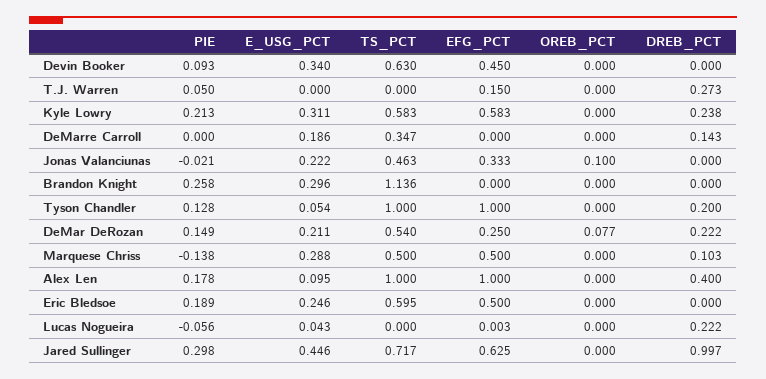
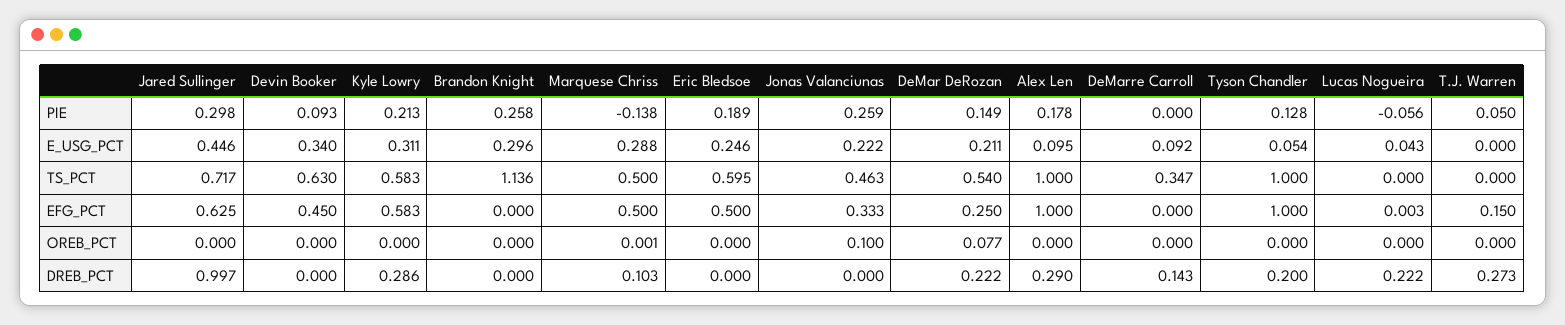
  {
    "PIE": {
      "Devin Booker": 0.093,
      "T.J. Warren": 0.05,
      "Kyle Lowry": 0.213,
      "DeMarre Carroll": 0,
-     "Jonas Valanciunas": -0.021,
+     "Jonas Valanciunas": 0.259,
      "Brandon Knight": 0.258,
      "Tyson Chandler": 0.128,
      "DeMar DeRozan": 0.149,
      "Marquese Chriss": -0.138,
      "Alex Len": 0.178,
      "Eric Bledsoe": 0.189,
      "Lucas Nogueira": -0.056,
      "Jared Sullinger": 0.298
    },
    "E_USG_PCT": {
      "Devin Booker": 0.34,
      "T.J. Warren": 0,
      "Kyle Lowry": 0.311,
-     "DeMarre Carroll": 0.186,
+     "DeMarre Carroll": 0.092,
      "Jonas Valanciunas": 0.222,
      "Brandon Knight": 0.296,
      "Tyson Chandler": 0.054,
      "DeMar DeRozan": 0.211,
      "Marquese Chriss": 0.288,
      "Alex Len": 0.095,
      "Eric Bledsoe": 0.246,
      "Lucas Nogueira": 0.043,
      "Jared Sullinger": 0.446
    },
    "TS_PCT": {
      "Devin Booker": 0.63,
      "T.J. Warren": 0,
      "Kyle Lowry": 0.583,
      "DeMarre Carroll": 0.347,
      "Jonas Valanciunas": 0.463,
      "Brandon Knight": 1.136,
      "Tyson Chandler": 1,
      "DeMar DeRozan": 0.54,
      "Marquese Chriss": 0.5,
      "Alex Len": 1,
      "Eric Bledsoe": 0.595,
      "Lucas Nogueira": 0,
      "Jared Sullinger": 0.717
    },
    "EFG_PCT": {
      "Devin Booker": 0.45,
      "T.J. Warren": 0.15,
      "Kyle Lowry": 0.583,
      "DeMarre Carroll": 0,
      "Jonas Valanciunas": 0.333,
      "Brandon Knight": 0,
      "Tyson Chandler": 1,
      "DeMar DeRozan": 0.25,
      "Marquese Chriss": 0.5,
      "Alex Len": 1,
      "Eric Bledsoe": 0.5,
      "Lucas Nogueira": 0.003,
      "Jared Sullinger": 0.625
    },
    "OREB_PCT": {
      "Devin Booker": 0,
      "T.J. Warren": 0,
      "Kyle Lowry": 0,
      "DeMarre Carroll": 0,
      "Jonas Valanciunas": 0.1,
      "Brandon Knight": 0,
      "Tyson Chandler": 0,
      "DeMar DeRozan": 0.077,
-     "Marquese Chriss": 0,
+     "Marquese Chriss": 0.001,
      "Alex Len": 0,
      "Eric Bledsoe": 0,
      "Lucas Nogueira": 0,
      "Jared Sullinger": 0
    },
    "DREB_PCT": {
      "Devin Booker": 0,
      "T.J. Warren": 0.273,
-     "Kyle Lowry": 0.238,
+     "Kyle Lowry": 0.286,
      "DeMarre Carroll": 0.143,
      "Jonas Valanciunas": 0,
      "Brandon Knight": 0,
      "Tyson Chandler": 0.2,
      "DeMar DeRozan": 0.222,
      "Marquese Chriss": 0.103,
-     "Alex Len": 0.4,
+     "Alex Len": 0.29,
      "Eric Bledsoe": 0,
      "Lucas Nogueira": 0.222,
      "Jared Sullinger": 0.997
    }
  }

